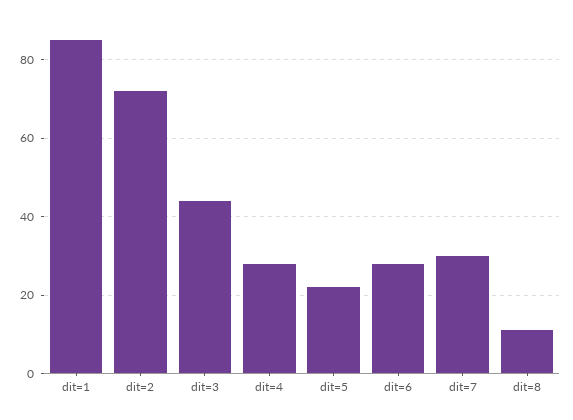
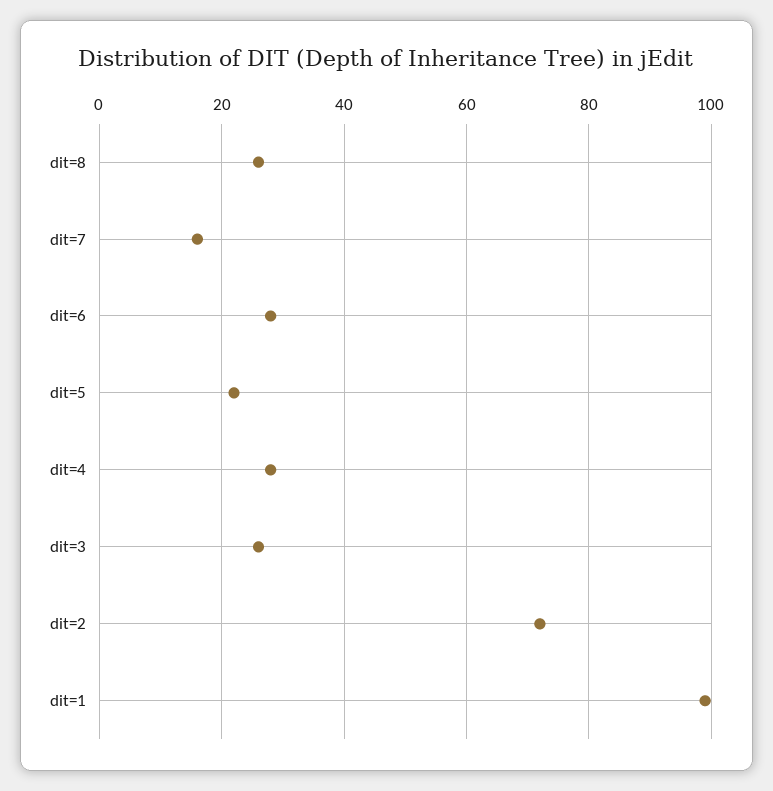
  {
-   "dit=1": 85,
+   "dit=1": 100,
    "dit=2": 70,
-   "dit=3": 45,
+   "dit=3": 25,
    "dit=4": 30,
    "dit=5": 20,
    "dit=6": 30,
-   "dit=7": 30,
+   "dit=7": 15,
-   "dit=8": 10
+   "dit=8": 25
  }

